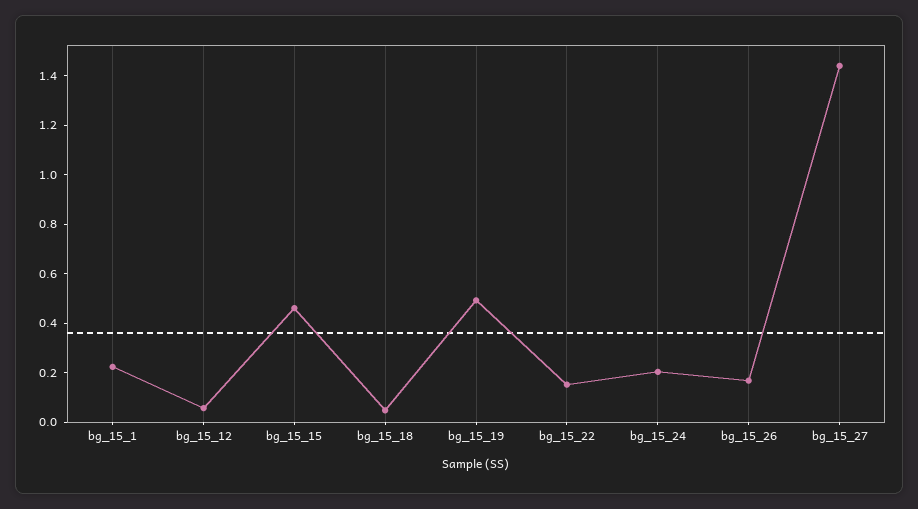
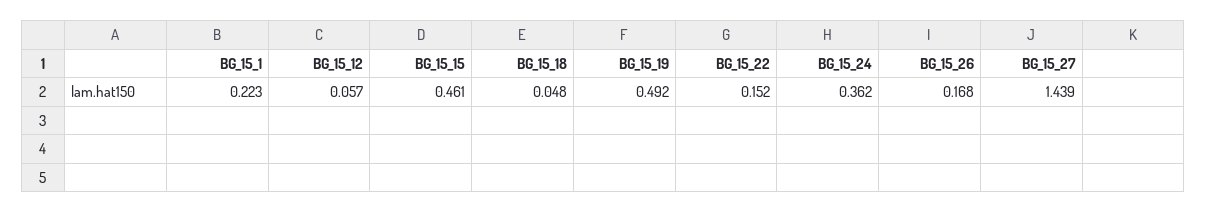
  {
    "bg_15_1": 0.223,
    "bg_15_12": 0.057,
    "bg_15_15": 0.461,
    "bg_15_18": 0.048,
    "bg_15_19": 0.492,
    "bg_15_22": 0.152,
-   "bg_15_24": 0.2,
+   "bg_15_24": 0.362,
    "bg_15_26": 0.168,
    "bg_15_27": 1.439
  }

